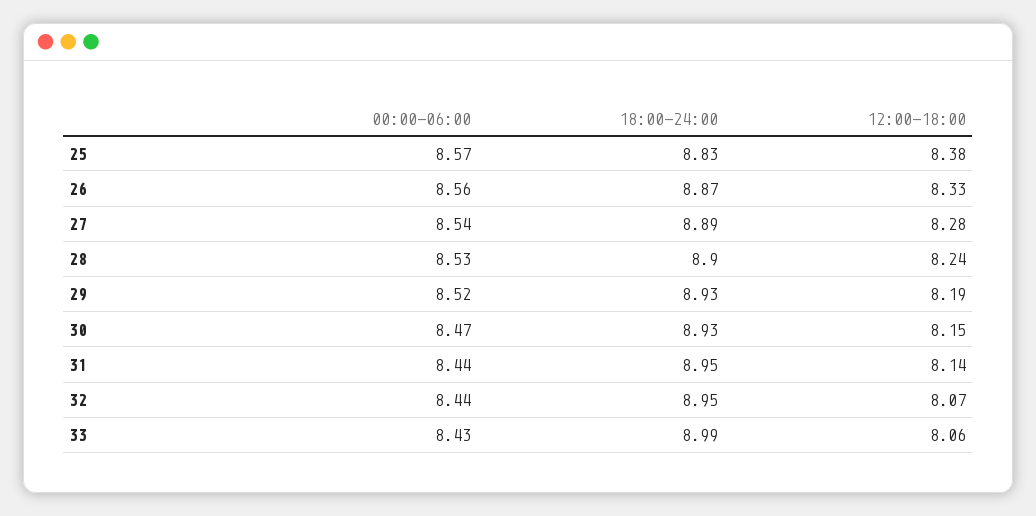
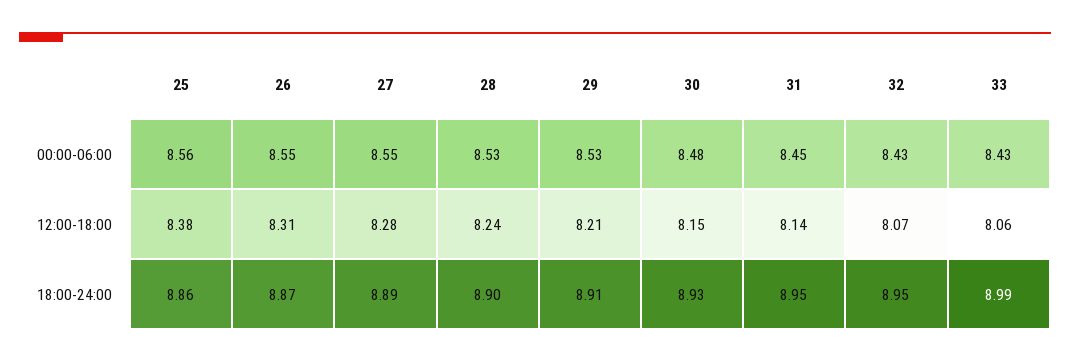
  {
    "00:00-06:00": {
-     "25": 8.57,
+     "25": 8.56,
-     "26": 8.56,
+     "26": 8.55,
-     "27": 8.54,
+     "27": 8.55,
      "28": 8.53,
-     "29": 8.52,
+     "29": 8.53,
-     "30": 8.47,
+     "30": 8.48,
-     "31": 8.44,
+     "31": 8.45,
-     "32": 8.44,
+     "32": 8.43,
      "33": 8.43
    },
    "18:00-24:00": {
-     "25": 8.83,
+     "25": 8.86,
      "26": 8.87,
      "27": 8.89,
      "28": 8.9,
-     "29": 8.93,
+     "29": 8.91,
      "30": 8.93,
      "31": 8.95,
      "32": 8.95,
      "33": 8.99
    },
    "12:00-18:00": {
      "25": 8.38,
-     "26": 8.33,
+     "26": 8.31,
      "27": 8.28,
      "28": 8.24,
-     "29": 8.19,
+     "29": 8.21,
      "30": 8.15,
      "31": 8.14,
      "32": 8.07,
      "33": 8.06
    }
  }

